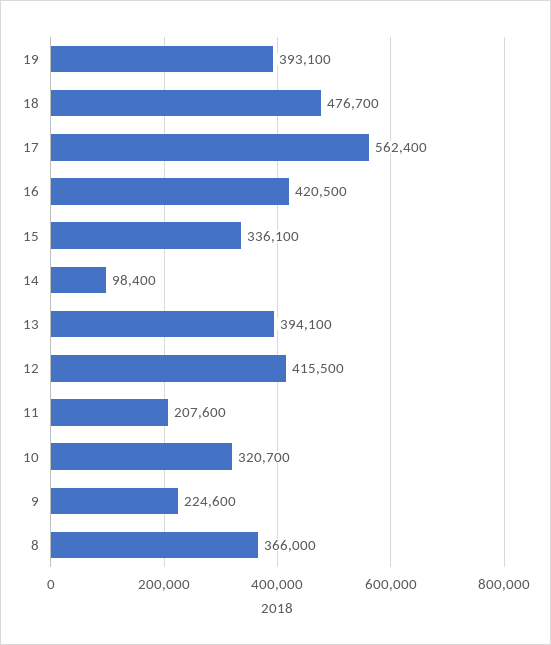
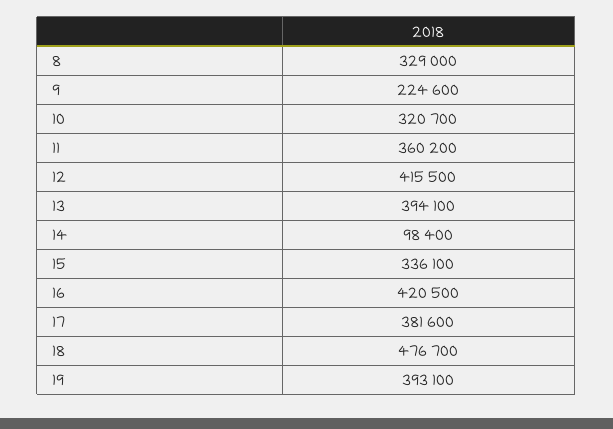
  {
    "19": 393100,
    "18": 476700,
-   "17": 562400,
+   "17": 381600,
    "16": 420500,
    "15": 336100,
    "14": 98400,
    "13": 394100,
    "12": 415500,
-   "11": 207600,
+   "11": 360200,
    "10": 320700,
    "9": 224600,
-   "8": 366000
+   "8": 329000
  }

